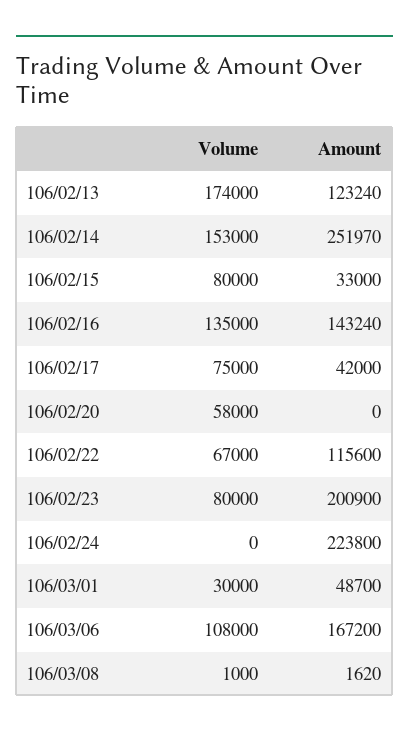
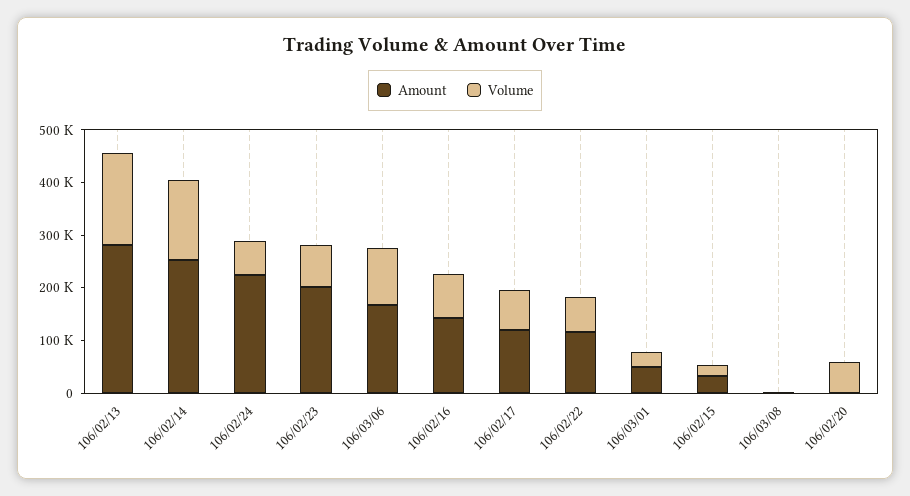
  {
    "Volume": {
      "106/02/13": 174000,
      "106/02/14": 153000,
-     "106/02/15": 80000,
+     "106/02/15": 20000,
-     "106/02/16": 135000,
+     "106/02/16": 80000,
      "106/02/17": 75000,
      "106/02/20": 58000,
      "106/02/22": 67000,
      "106/02/23": 80000,
-     "106/02/24": 0,
+     "106/02/24": 60000,
      "106/03/01": 30000,
      "106/03/06": 108000,
      "106/03/08": 1000
    },
    "Amount": {
-     "106/02/13": 123240,
+     "106/02/13": 280000,
      "106/02/14": 251970,
      "106/02/15": 33000,
      "106/02/16": 143240,
-     "106/02/17": 42000,
+     "106/02/17": 120000,
      "106/02/20": 0,
      "106/02/22": 115600,
      "106/02/23": 200900,
      "106/02/24": 223800,
      "106/03/01": 48700,
      "106/03/06": 167200,
      "106/03/08": 1620
    }
  }

